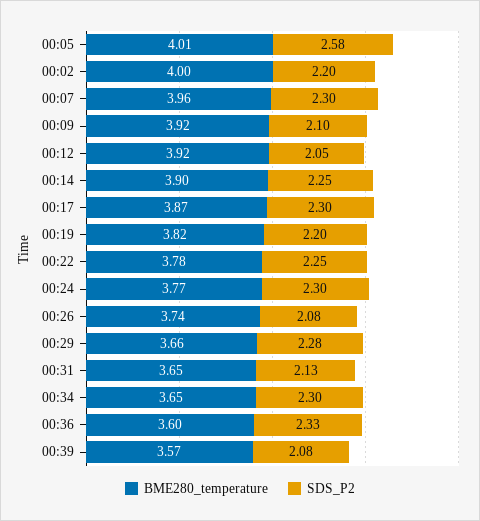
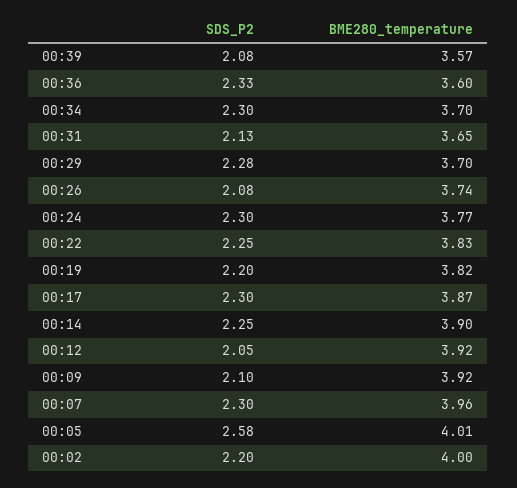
  {
    "BME280_temperature": {
      "00:05": 4.01,
      "00:02": 4,
      "00:07": 3.96,
      "00:09": 3.92,
      "00:12": 3.92,
      "00:14": 3.9,
      "00:17": 3.87,
      "00:19": 3.82,
-     "00:22": 3.78,
+     "00:22": 3.83,
      "00:24": 3.77,
      "00:26": 3.74,
-     "00:29": 3.66,
+     "00:29": 3.7,
      "00:31": 3.65,
-     "00:34": 3.65,
+     "00:34": 3.7,
      "00:36": 3.6,
      "00:39": 3.57
    },
    "SDS_P2": {
      "00:05": 2.58,
      "00:02": 2.2,
      "00:07": 2.3,
      "00:09": 2.1,
      "00:12": 2.05,
      "00:14": 2.25,
      "00:17": 2.3,
      "00:19": 2.2,
      "00:22": 2.25,
      "00:24": 2.3,
      "00:26": 2.08,
      "00:29": 2.28,
      "00:31": 2.13,
      "00:34": 2.3,
      "00:36": 2.33,
      "00:39": 2.08
    }
  }

